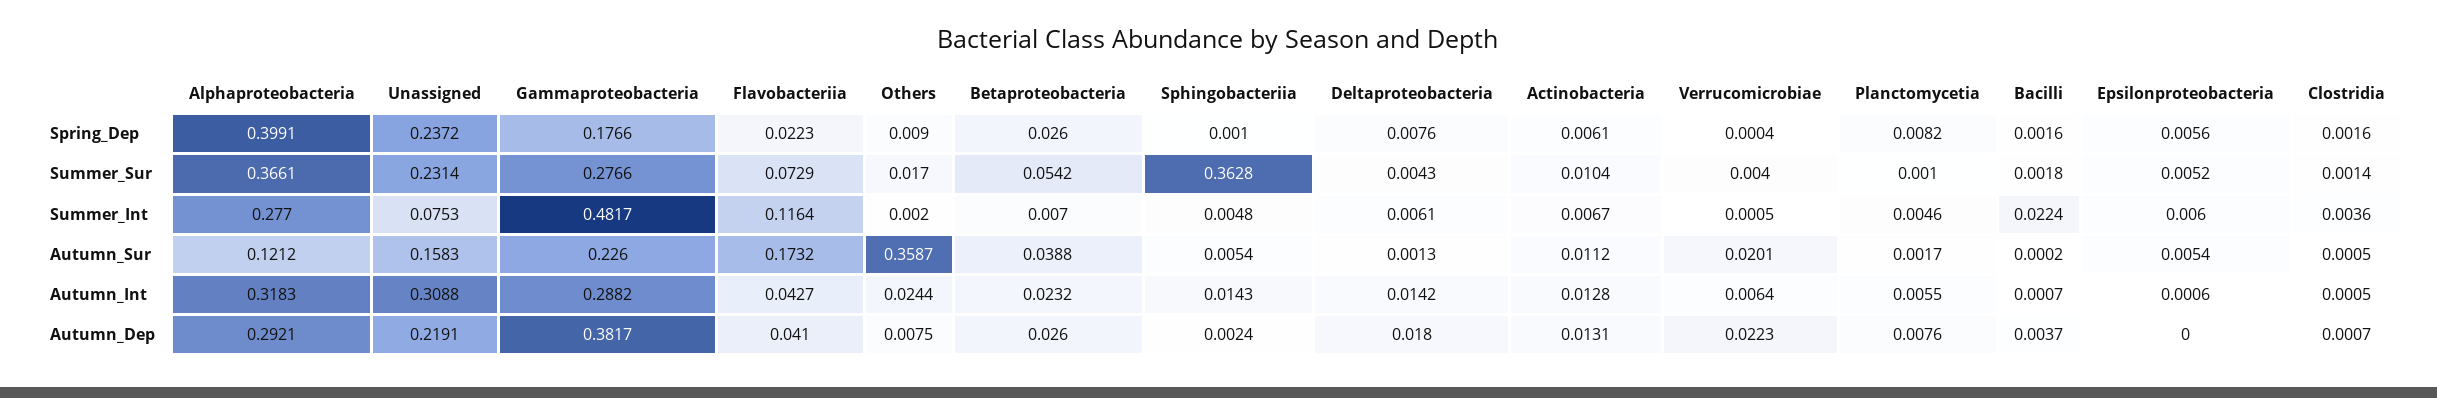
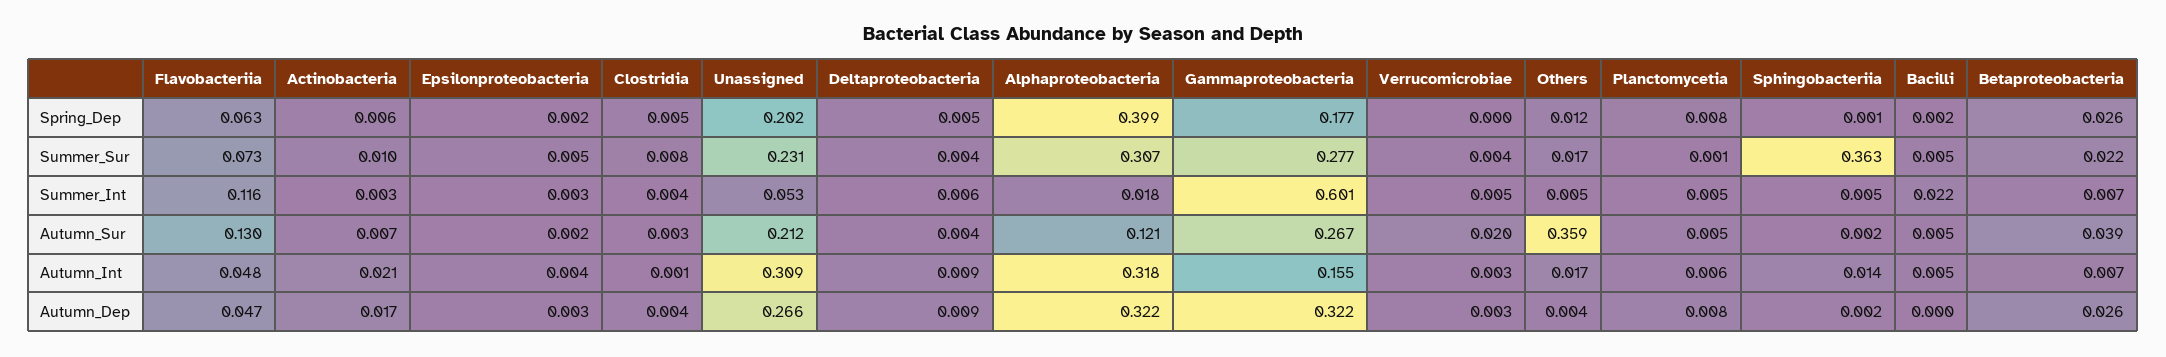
  {
    "Alphaproteobacteria": {
      "Spring_Dep": 0.3991,
-     "Summer_Sur": 0.3661,
+     "Summer_Sur": 0.307,
-     "Summer_Int": 0.277,
+     "Summer_Int": 0.018,
      "Autumn_Sur": 0.1212,
      "Autumn_Int": 0.3183,
-     "Autumn_Dep": 0.2921
+     "Autumn_Dep": 0.322
    },
    "Unassigned": {
-     "Spring_Dep": 0.2372,
+     "Spring_Dep": 0.202,
      "Summer_Sur": 0.2314,
-     "Summer_Int": 0.0753,
+     "Summer_Int": 0.053,
-     "Autumn_Sur": 0.1583,
+     "Autumn_Sur": 0.212,
      "Autumn_Int": 0.3088,
-     "Autumn_Dep": 0.2191
+     "Autumn_Dep": 0.266
    },
    "Gammaproteobacteria": {
      "Spring_Dep": 0.1766,
      "Summer_Sur": 0.2766,
-     "Summer_Int": 0.4817,
+     "Summer_Int": 0.601,
-     "Autumn_Sur": 0.226,
+     "Autumn_Sur": 0.267,
-     "Autumn_Int": 0.2882,
+     "Autumn_Int": 0.155,
-     "Autumn_Dep": 0.3817
+     "Autumn_Dep": 0.322
    },
    "Flavobacteriia": {
-     "Spring_Dep": 0.0223,
+     "Spring_Dep": 0.063,
      "Summer_Sur": 0.0729,
      "Summer_Int": 0.1164,
-     "Autumn_Sur": 0.1732,
+     "Autumn_Sur": 0.13,
-     "Autumn_Int": 0.0427,
+     "Autumn_Int": 0.048,
-     "Autumn_Dep": 0.041
+     "Autumn_Dep": 0.047
    },
    "Others": {
-     "Spring_Dep": 0.009,
+     "Spring_Dep": 0.012,
      "Summer_Sur": 0.017,
-     "Summer_Int": 0.002,
+     "Summer_Int": 0.005,
      "Autumn_Sur": 0.3587,
-     "Autumn_Int": 0.0244,
+     "Autumn_Int": 0.017,
-     "Autumn_Dep": 0.0075
+     "Autumn_Dep": 0.004
    },
    "Betaproteobacteria": {
      "Spring_Dep": 0.026,
-     "Summer_Sur": 0.0542,
+     "Summer_Sur": 0.022,
      "Summer_Int": 0.007,
      "Autumn_Sur": 0.0388,
-     "Autumn_Int": 0.0232,
+     "Autumn_Int": 0.007,
      "Autumn_Dep": 0.026
    },
    "Sphingobacteriia": {
      "Spring_Dep": 0.001,
      "Summer_Sur": 0.3628,
      "Summer_Int": 0.0048,
-     "Autumn_Sur": 0.0054,
+     "Autumn_Sur": 0.002,
      "Autumn_Int": 0.0143,
      "Autumn_Dep": 0.0024
    },
    "Deltaproteobacteria": {
-     "Spring_Dep": 0.0076,
+     "Spring_Dep": 0.005,
      "Summer_Sur": 0.0043,
      "Summer_Int": 0.0061,
-     "Autumn_Sur": 0.0013,
+     "Autumn_Sur": 0.004,
-     "Autumn_Int": 0.0142,
+     "Autumn_Int": 0.009,
-     "Autumn_Dep": 0.018
+     "Autumn_Dep": 0.009
    },
    "Actinobacteria": {
      "Spring_Dep": 0.0061,
      "Summer_Sur": 0.0104,
-     "Summer_Int": 0.0067,
+     "Summer_Int": 0.003,
-     "Autumn_Sur": 0.0112,
+     "Autumn_Sur": 0.007,
-     "Autumn_Int": 0.0128,
+     "Autumn_Int": 0.021,
-     "Autumn_Dep": 0.0131
+     "Autumn_Dep": 0.017
    },
    "Verrucomicrobiae": {
      "Spring_Dep": 0.0004,
      "Summer_Sur": 0.004,
-     "Summer_Int": 0.0005,
+     "Summer_Int": 0.005,
      "Autumn_Sur": 0.0201,
-     "Autumn_Int": 0.0064,
+     "Autumn_Int": 0.003,
-     "Autumn_Dep": 0.0223
+     "Autumn_Dep": 0.003
    },
    "Planctomycetia": {
      "Spring_Dep": 0.0082,
      "Summer_Sur": 0.001,
      "Summer_Int": 0.0046,
-     "Autumn_Sur": 0.0017,
+     "Autumn_Sur": 0.005,
      "Autumn_Int": 0.0055,
      "Autumn_Dep": 0.0076
    },
    "Bacilli": {
      "Spring_Dep": 0.0016,
-     "Summer_Sur": 0.0018,
+     "Summer_Sur": 0.005,
      "Summer_Int": 0.0224,
-     "Autumn_Sur": 0.0002,
+     "Autumn_Sur": 0.005,
-     "Autumn_Int": 0.0007,
+     "Autumn_Int": 0.005,
-     "Autumn_Dep": 0.0037
+     "Autumn_Dep": 0
    },
    "Epsilonproteobacteria": {
-     "Spring_Dep": 0.0056,
+     "Spring_Dep": 0.002,
      "Summer_Sur": 0.0052,
-     "Summer_Int": 0.006,
+     "Summer_Int": 0.003,
-     "Autumn_Sur": 0.0054,
+     "Autumn_Sur": 0.002,
-     "Autumn_Int": 0.0006,
+     "Autumn_Int": 0.004,
-     "Autumn_Dep": 0
+     "Autumn_Dep": 0.003
    },
    "Clostridia": {
-     "Spring_Dep": 0.0016,
+     "Spring_Dep": 0.005,
-     "Summer_Sur": 0.0014,
+     "Summer_Sur": 0.008,
      "Summer_Int": 0.0036,
-     "Autumn_Sur": 0.0005,
+     "Autumn_Sur": 0.003,
      "Autumn_Int": 0.0005,
-     "Autumn_Dep": 0.0007
+     "Autumn_Dep": 0.004
    }
  }

